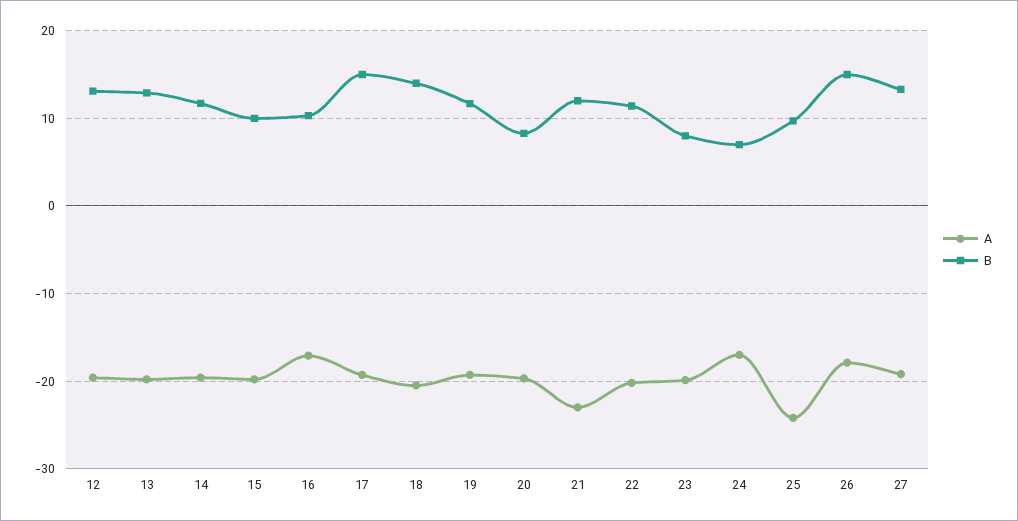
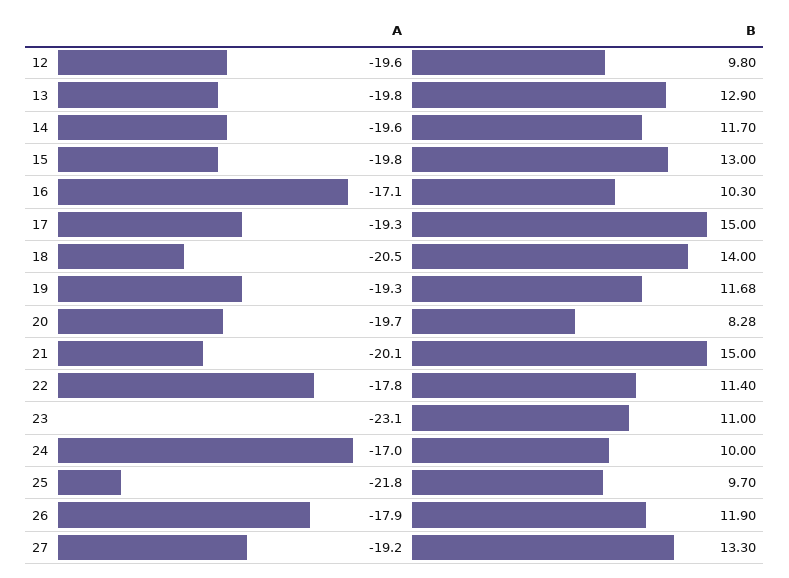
  {
    "A": {
      "12": -19.6,
      "13": -19.8,
      "14": -19.6,
      "15": -19.8,
      "16": -17.1,
      "17": -19.3,
      "18": -20.5,
      "19": -19.3,
      "20": -19.7,
-     "21": -23,
+     "21": -20.1,
-     "22": -20,
+     "22": -17.8,
-     "23": -20,
+     "23": -23.1,
      "24": -17,
-     "25": -24,
+     "25": -21.8,
      "26": -17.9,
      "27": -19.2
    },
    "B": {
-     "12": 13,
+     "12": 9.8,
      "13": 12.9,
      "14": 11.7,
-     "15": 10,
+     "15": 13,
      "16": 10.3,
      "17": 15,
      "18": 14,
      "19": 11.68,
      "20": 8.28,
-     "21": 12,
+     "21": 15,
      "22": 11.4,
-     "23": 8,
+     "23": 11,
-     "24": 7,
+     "24": 10,
      "25": 9.7,
-     "26": 15,
+     "26": 11.9,
      "27": 13.3
    }
  }

